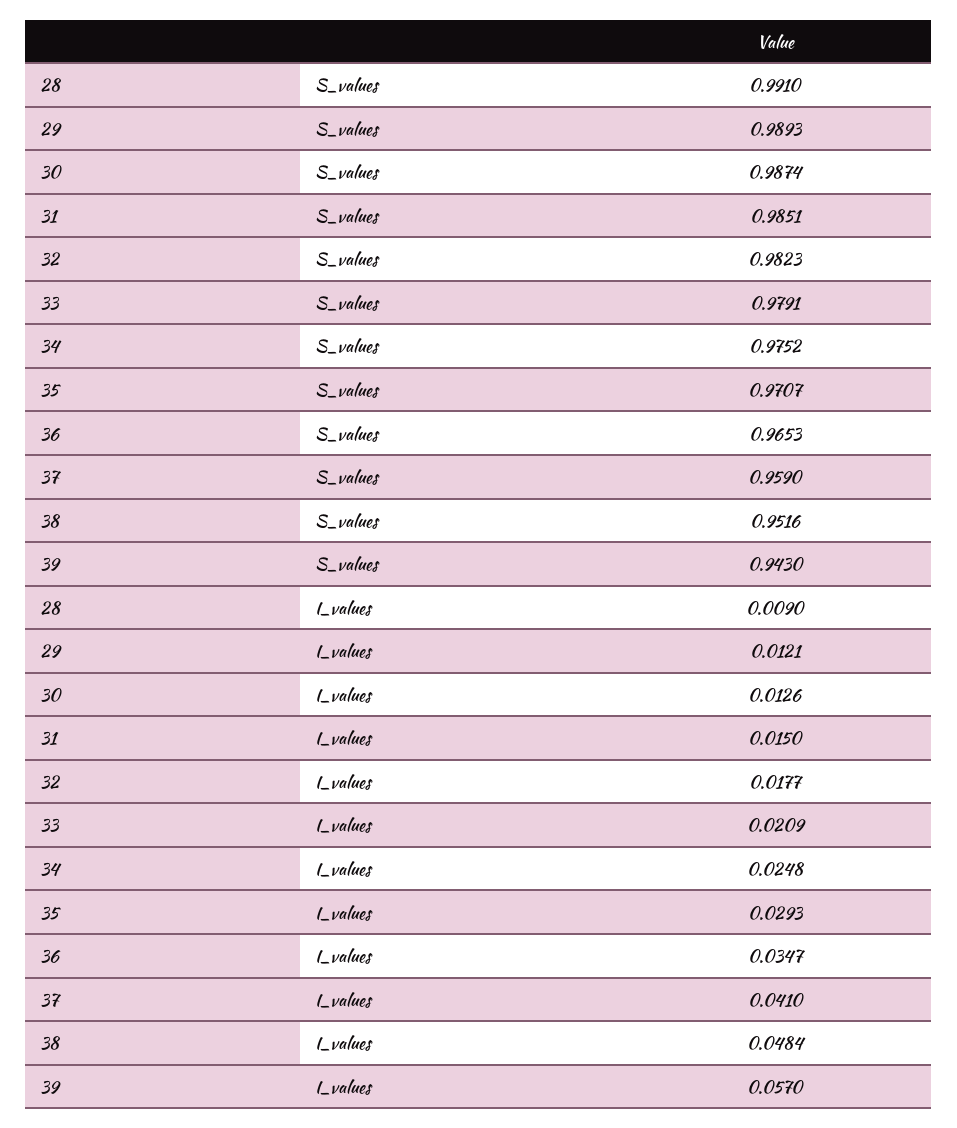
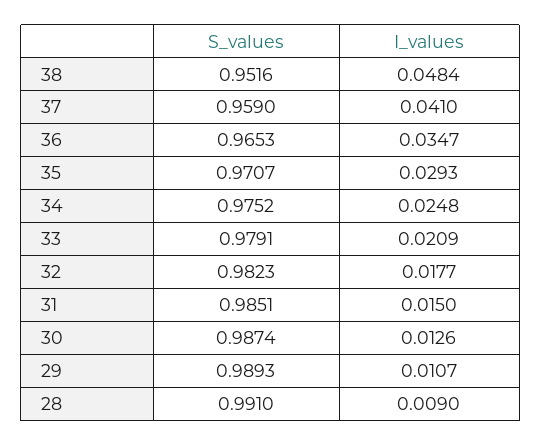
  {
    "28": {
      "S_values": 0.991,
      "I_values": 0.009
    },
    "29": {
      "S_values": 0.9893,
-     "I_values": 0.0121
+     "I_values": 0.0107
    },
    "30": {
      "S_values": 0.9874,
      "I_values": 0.0126
    },
    "31": {
      "S_values": 0.9851,
      "I_values": 0.015
    },
    "32": {
      "S_values": 0.9823,
      "I_values": 0.0177
    },
    "33": {
      "S_values": 0.9791,
      "I_values": 0.0209
    },
    "34": {
      "S_values": 0.9752,
      "I_values": 0.0248
    },
    "35": {
      "S_values": 0.9707,
      "I_values": 0.0293
    },
    "36": {
      "S_values": 0.9653,
      "I_values": 0.0347
    },
    "37": {
      "S_values": 0.959,
      "I_values": 0.041
    },
    "38": {
      "S_values": 0.9516,
      "I_values": 0.0484
-   },
+   }
-   "39": {
-     "S_values": 0.943,
-     "I_values": 0.057
-   }
  }

